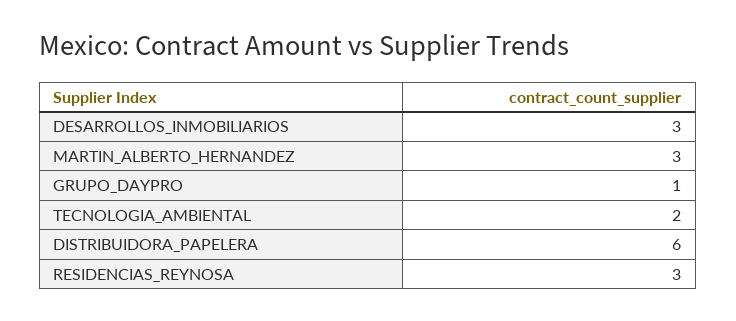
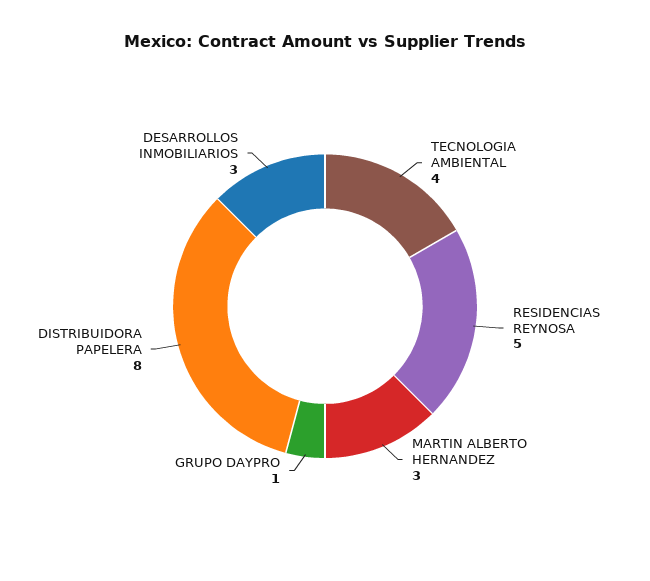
  {
    "DESARROLLOS_INMOBILIARIOS": 3,
    "MARTIN_ALBERTO_HERNANDEZ": 3,
    "GRUPO_DAYPRO": 1,
-   "TECNOLOGIA_AMBIENTAL": 2,
+   "TECNOLOGIA_AMBIENTAL": 4,
-   "DISTRIBUIDORA_PAPELERA": 6,
+   "DISTRIBUIDORA_PAPELERA": 8,
-   "RESIDENCIAS_REYNOSA": 3
+   "RESIDENCIAS_REYNOSA": 5
  }

